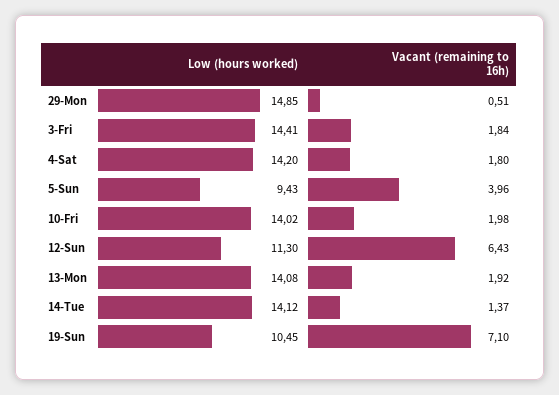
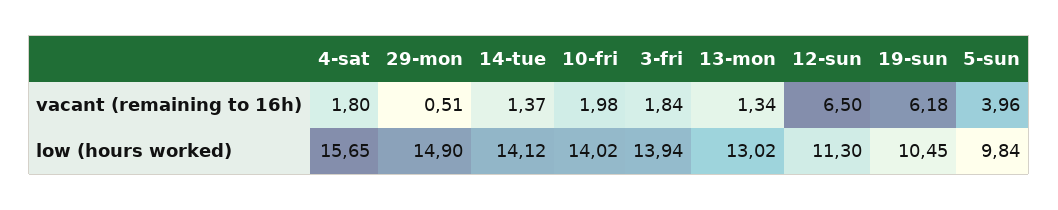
  {
    "Low (hours worked)": {
-     "29-Mon": 14.85,
+     "29-Mon": 14.9,
-     "3-Fri": 14.41,
+     "3-Fri": 13.94,
-     "4-Sat": 14.2,
+     "4-Sat": 15.65,
-     "5-Sun": 9.43,
+     "5-Sun": 9.84,
      "10-Fri": 14.02,
      "12-Sun": 11.3,
-     "13-Mon": 14.08,
+     "13-Mon": 13.02,
      "14-Tue": 14.12,
      "19-Sun": 10.45
    },
    "Vacant (remaining to 16h)": {
      "29-Mon": 0.51,
      "3-Fri": 1.84,
      "4-Sat": 1.8,
      "5-Sun": 3.96,
      "10-Fri": 1.98,
-     "12-Sun": 6.43,
+     "12-Sun": 6.5,
-     "13-Mon": 1.92,
+     "13-Mon": 1.34,
      "14-Tue": 1.37,
-     "19-Sun": 7.1
+     "19-Sun": 6.18
    }
  }

